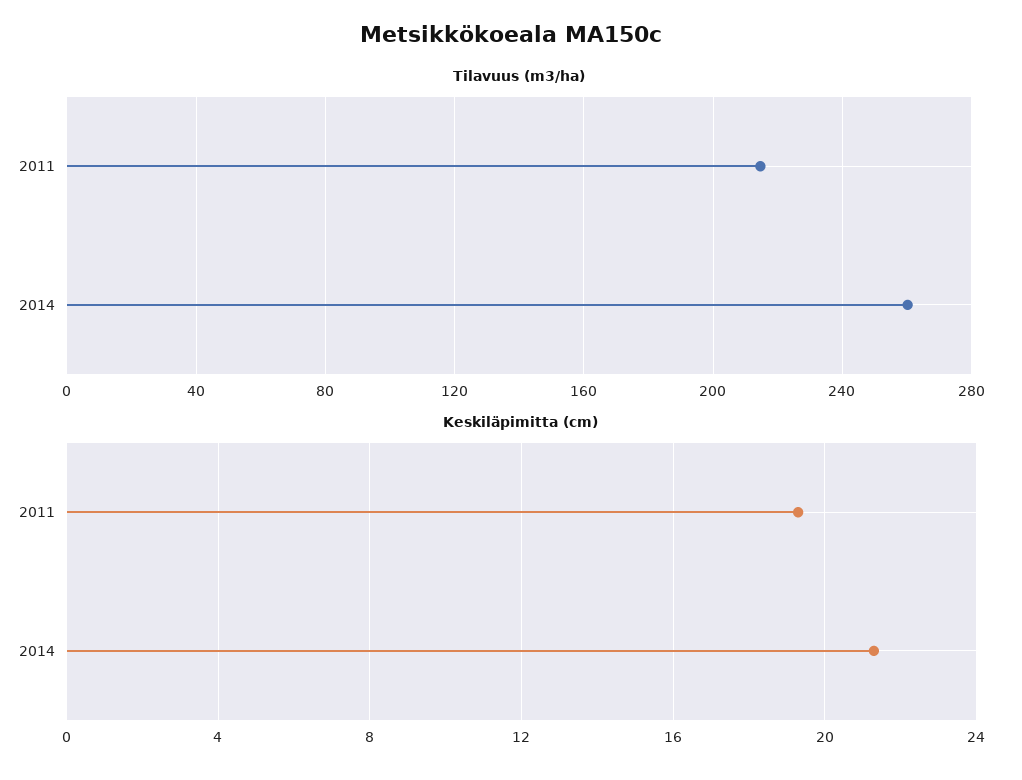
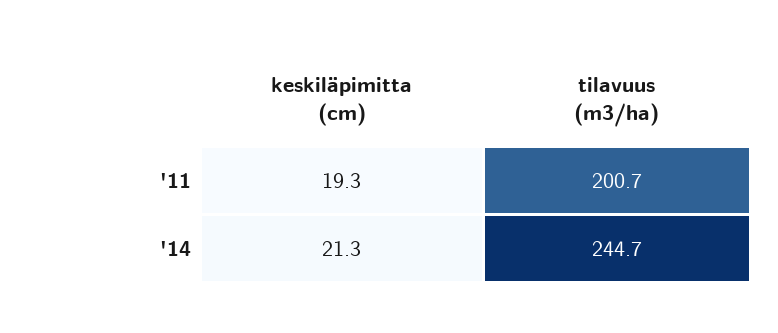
  {
    "Tilavuus (m3/ha)": {
-     "2011": 215,
+     "2011": 200.7,
-     "2014": 260
+     "2014": 244.7
    },
    "Keskiläpimitta (cm)": {
      "2011": 19.3,
      "2014": 21.3
    }
  }

